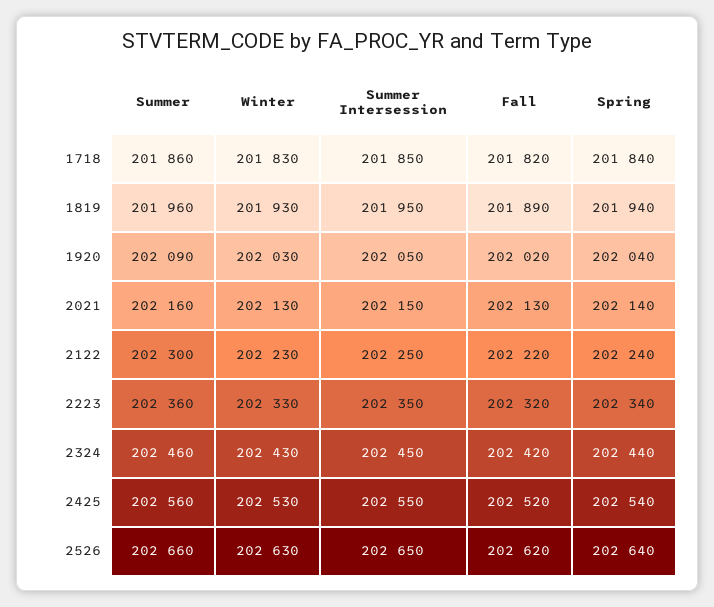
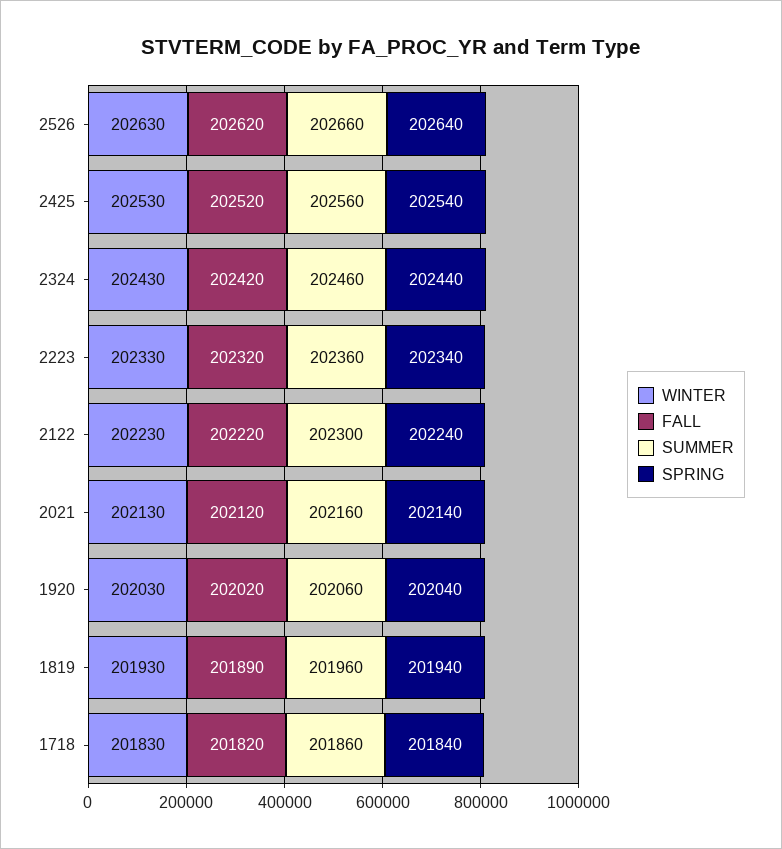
  {
    "Summer": {
      "1718": 201860,
      "1819": 201960,
-     "1920": 202090,
+     "1920": 202060,
      "2021": 202160,
      "2122": 202300,
      "2223": 202360,
      "2324": 202460,
      "2425": 202560,
      "2526": 202660
    },
    "Winter": {
      "1718": 201830,
      "1819": 201930,
      "1920": 202030,
      "2021": 202130,
      "2122": 202230,
      "2223": 202330,
      "2324": 202430,
      "2425": 202530,
      "2526": 202630
    },
-   "Summer Intersession": {
-     "1718": 201850,
-     "1819": 201950,
-     "1920": 202050,
-     "2021": 202150,
-     "2122": 202250,
-     "2223": 202350,
-     "2324": 202450,
-     "2425": 202550,
-     "2526": 202650
-   },
    "Fall": {
      "1718": 201820,
      "1819": 201890,
      "1920": 202020,
-     "2021": 202130,
+     "2021": 202120,
      "2122": 202220,
      "2223": 202320,
      "2324": 202420,
      "2425": 202520,
      "2526": 202620
    },
    "Spring": {
      "1718": 201840,
      "1819": 201940,
      "1920": 202040,
      "2021": 202140,
      "2122": 202240,
      "2223": 202340,
      "2324": 202440,
      "2425": 202540,
      "2526": 202640
    }
  }

